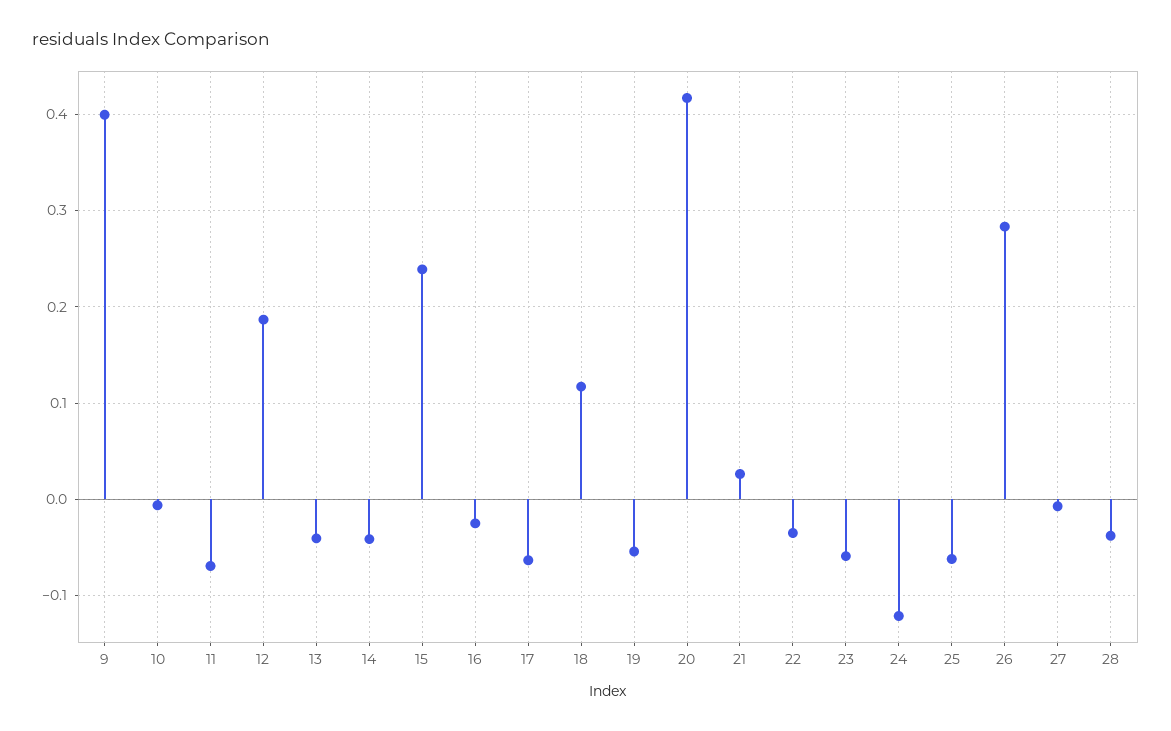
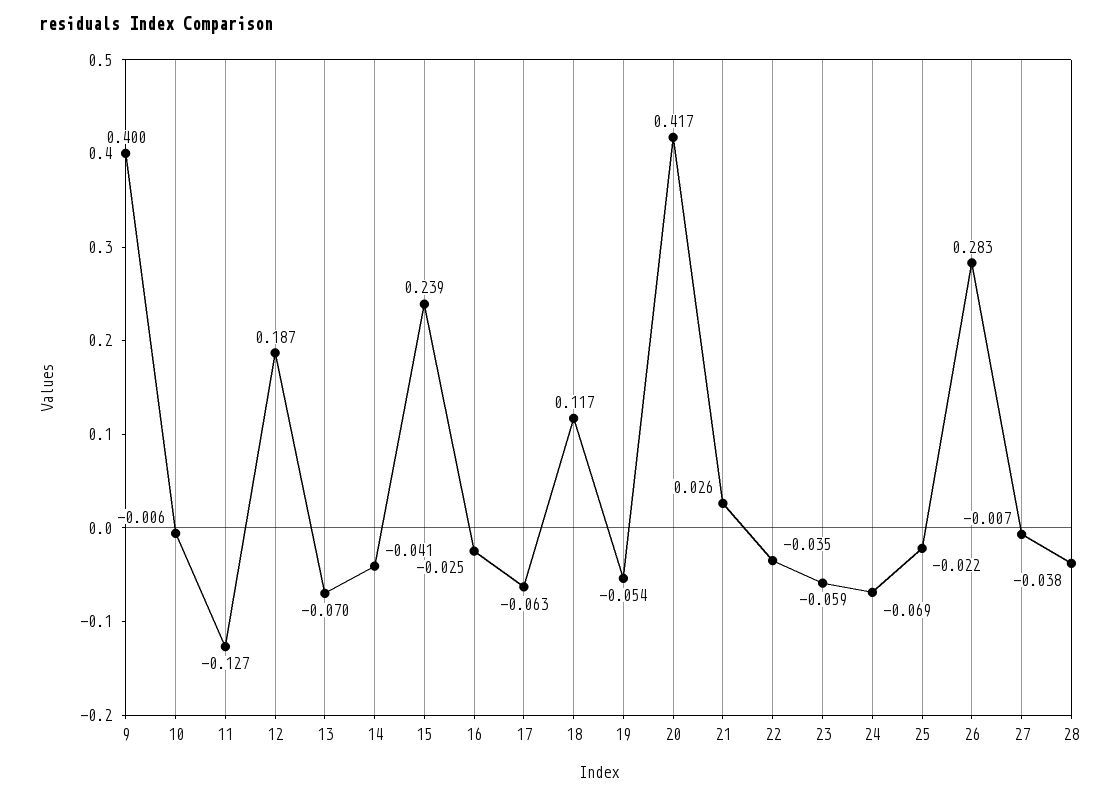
  {
    "9": 0.4,
    "10": -0.006,
-   "11": -0.07,
+   "11": -0.127,
    "12": 0.187,
-   "13": -0.04,
+   "13": -0.07,
    "14": -0.041,
    "15": 0.239,
    "16": -0.025,
    "17": -0.063,
    "18": 0.117,
    "19": -0.054,
    "20": 0.417,
    "21": 0.026,
    "22": -0.035,
    "23": -0.059,
-   "24": -0.12,
+   "24": -0.069,
-   "25": -0.06,
+   "25": -0.022,
    "26": 0.283,
    "27": -0.007,
    "28": -0.038
  }

